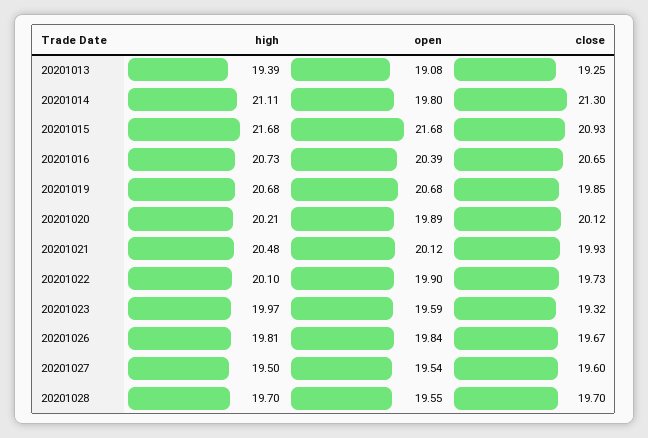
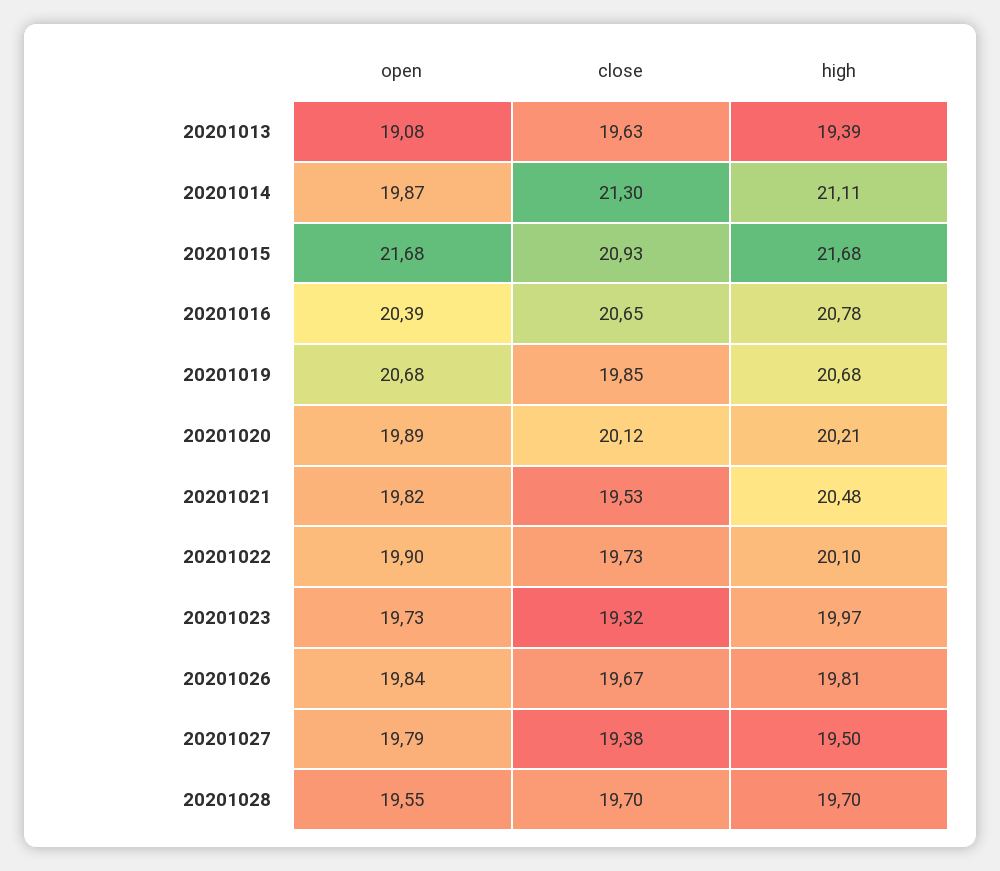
  {
    "high": {
      "20201013": 19.39,
      "20201014": 21.11,
      "20201015": 21.68,
-     "20201016": 20.73,
+     "20201016": 20.78,
      "20201019": 20.68,
      "20201020": 20.21,
      "20201021": 20.48,
      "20201022": 20.1,
      "20201023": 19.97,
      "20201026": 19.81,
      "20201027": 19.5,
      "20201028": 19.7
    },
    "open": {
      "20201013": 19.08,
-     "20201014": 19.8,
+     "20201014": 19.87,
      "20201015": 21.68,
      "20201016": 20.39,
      "20201019": 20.68,
      "20201020": 19.89,
-     "20201021": 20.12,
+     "20201021": 19.82,
      "20201022": 19.9,
-     "20201023": 19.59,
+     "20201023": 19.73,
      "20201026": 19.84,
-     "20201027": 19.54,
+     "20201027": 19.79,
      "20201028": 19.55
    },
    "close": {
-     "20201013": 19.25,
+     "20201013": 19.63,
      "20201014": 21.3,
      "20201015": 20.93,
      "20201016": 20.65,
      "20201019": 19.85,
      "20201020": 20.12,
-     "20201021": 19.93,
+     "20201021": 19.53,
      "20201022": 19.73,
      "20201023": 19.32,
      "20201026": 19.67,
-     "20201027": 19.6,
+     "20201027": 19.38,
      "20201028": 19.7
    }
  }

